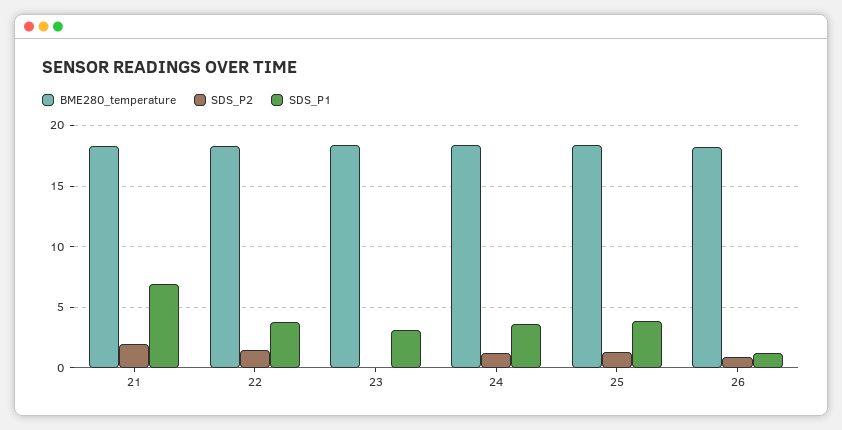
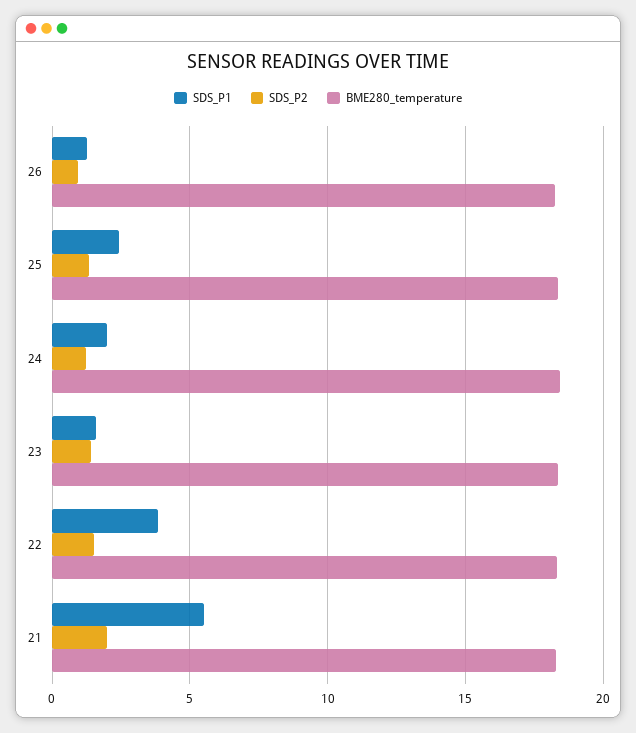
  {
    "BME280_temperature": {
      "21": 18.5,
      "22": 18.5,
      "23": 18.5,
      "24": 18.5,
      "25": 18.5,
      "26": 18.5
    },
    "SDS_P2": {
      "21": 2,
      "22": 1.5,
-     "23": 0,
+     "23": 1.5,
      "24": 1,
      "25": 1.5,
      "26": 1
    },
    "SDS_P1": {
-     "21": 7,
+     "21": 5.5,
      "22": 4,
-     "23": 3,
+     "23": 1.5,
-     "24": 3.5,
+     "24": 2,
-     "25": 4,
+     "25": 2.5,
      "26": 1.5
    }
  }

